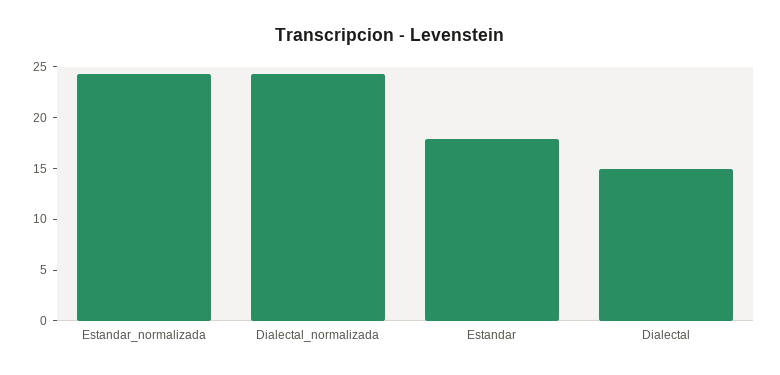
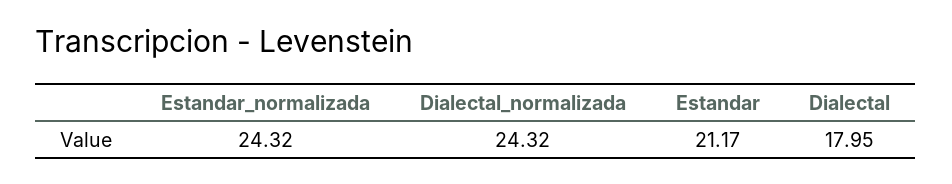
  {
    "Estandar_normalizada": 24.32,
    "Dialectal_normalizada": 24.32,
-   "Estandar": 18,
+   "Estandar": 21.17,
-   "Dialectal": 15
+   "Dialectal": 17.95
  }

